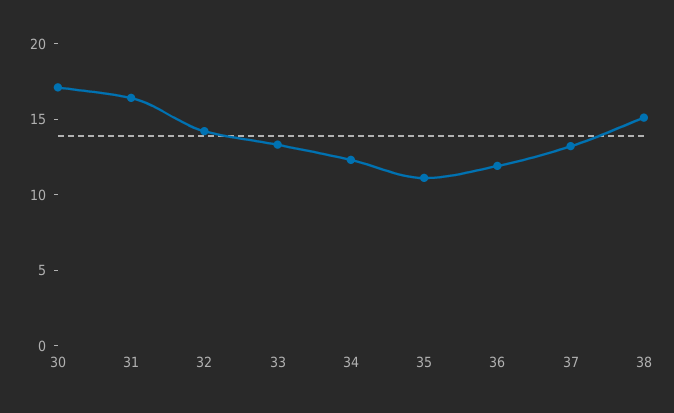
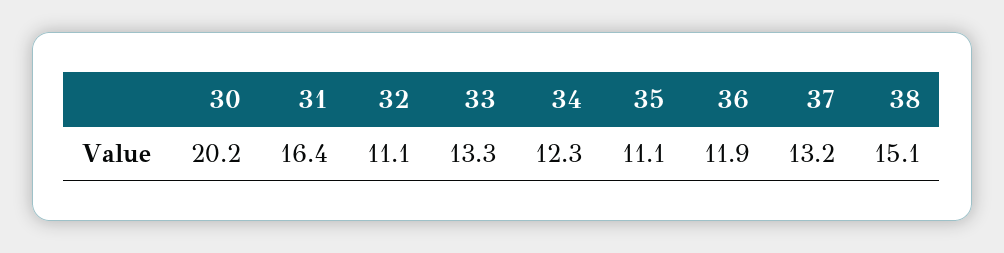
  {
-   "30": 17,
+   "30": 20.2,
    "31": 16.4,
-   "32": 14,
+   "32": 11.1,
    "33": 13.3,
    "34": 12.3,
    "35": 11.1,
    "36": 11.9,
    "37": 13.2,
    "38": 15.1
  }

